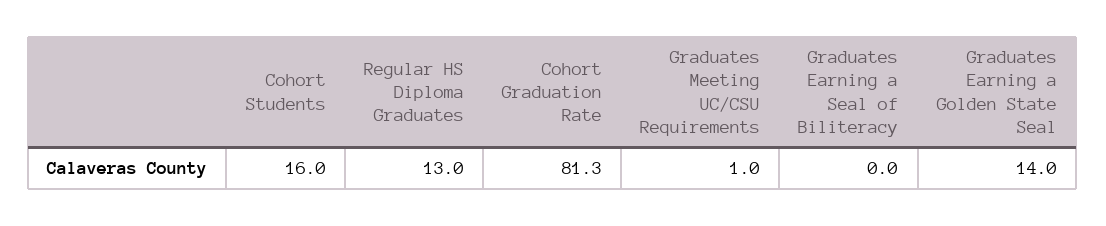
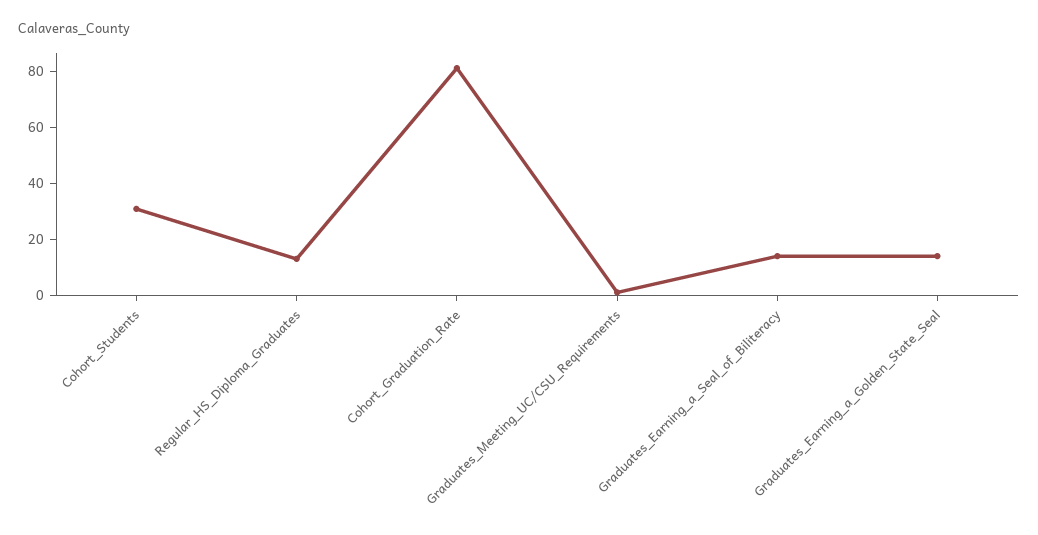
  {
-   "Cohort Students": 16,
+   "Cohort Students": 30,
    "Regular HS Diploma Graduates": 13,
    "Cohort Graduation Rate": 81.3,
    "Graduates Meeting UC/CSU Requirements": 1,
-   "Graduates Earning a Seal of Biliteracy": 0,
+   "Graduates Earning a Seal of Biliteracy": 15,
    "Graduates Earning a Golden State Seal": 14
  }

